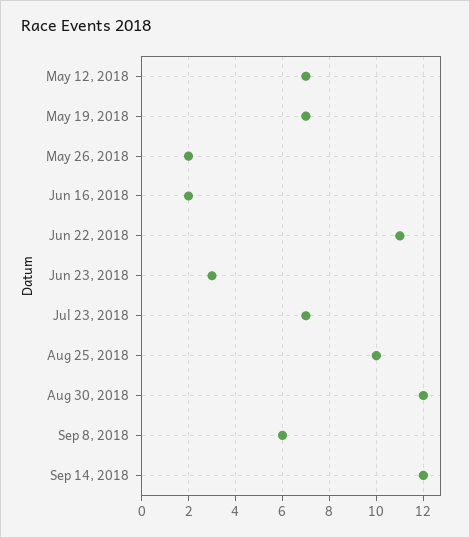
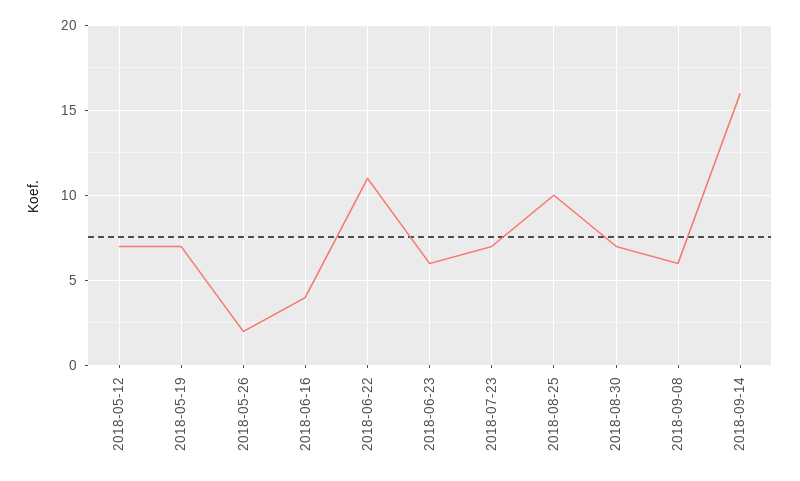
  {
    "May 12, 2018": 7,
    "May 19, 2018": 7,
    "May 26, 2018": 2,
-   "Jun 16, 2018": 2,
+   "Jun 16, 2018": 4,
    "Jun 22, 2018": 11,
-   "Jun 23, 2018": 3,
+   "Jun 23, 2018": 6,
    "Jul 23, 2018": 7,
    "Aug 25, 2018": 10,
-   "Aug 30, 2018": 12,
+   "Aug 30, 2018": 7,
    "Sep 8, 2018": 6,
-   "Sep 14, 2018": 12
+   "Sep 14, 2018": 16
  }

